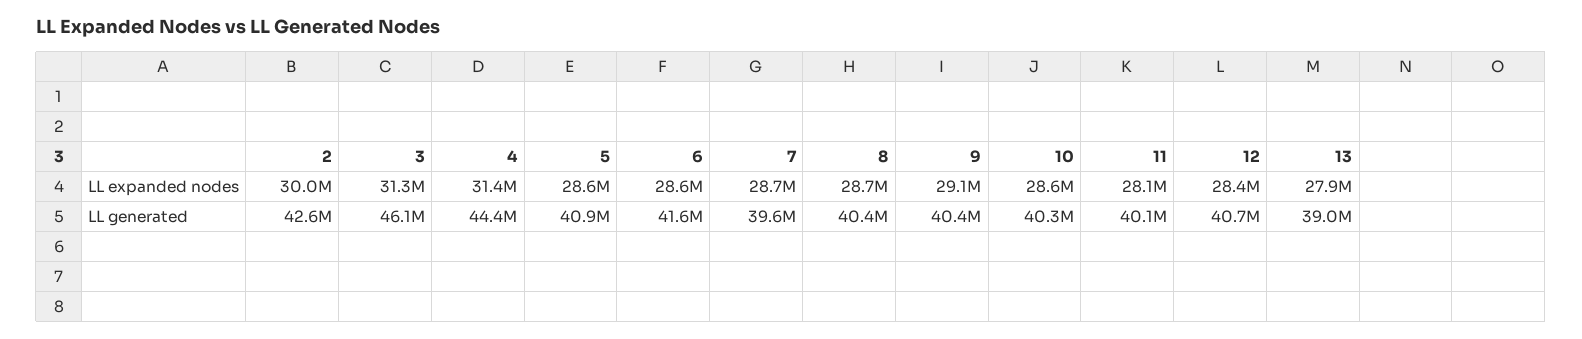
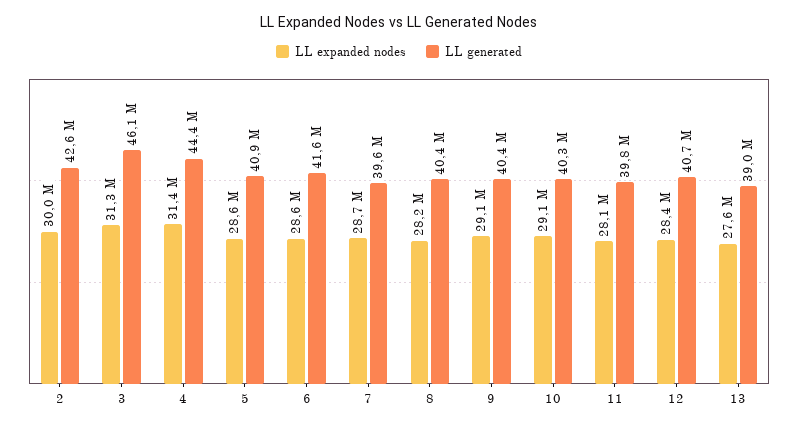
  {
    "LL expanded nodes": {
      "2": 30000000,
      "3": 31300000,
      "4": 31400000,
      "5": 28600000,
      "6": 28600000,
      "7": 28700000,
-     "8": 28700000,
+     "8": 28200000,
      "9": 29100000,
-     "10": 28600000,
+     "10": 29100000,
      "11": 28100000,
      "12": 28400000,
-     "13": 27900000
+     "13": 27600000
    },
    "LL generated": {
      "2": 42600000,
      "3": 46100000,
      "4": 44400000,
      "5": 40900000,
      "6": 41600000,
      "7": 39600000,
      "8": 40400000,
      "9": 40400000,
      "10": 40300000,
-     "11": 40100000,
+     "11": 39800000,
      "12": 40700000,
      "13": 39000000
    }
  }

